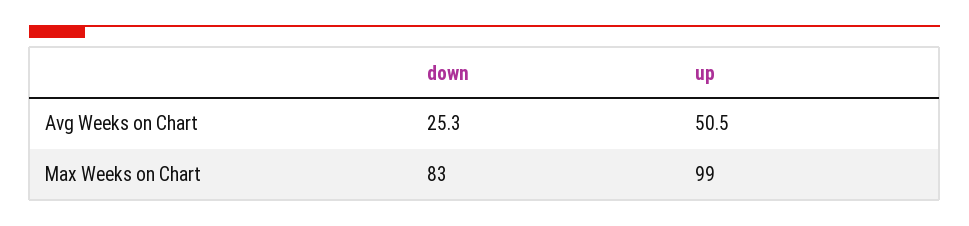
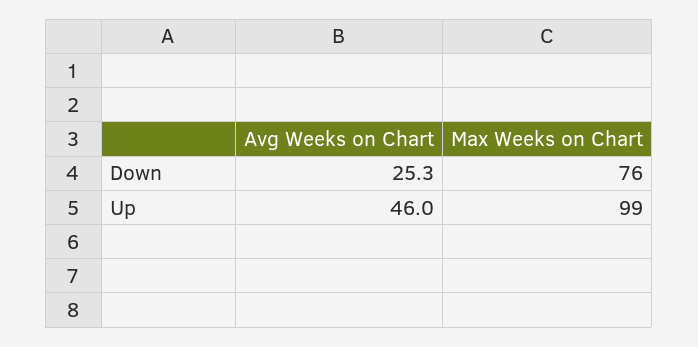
  {
    "down": {
      "Avg Weeks on Chart": 25.3,
-     "Max Weeks on Chart": 83
+     "Max Weeks on Chart": 76
    },
    "up": {
-     "Avg Weeks on Chart": 50.5,
+     "Avg Weeks on Chart": 46,
      "Max Weeks on Chart": 99
    }
  }

